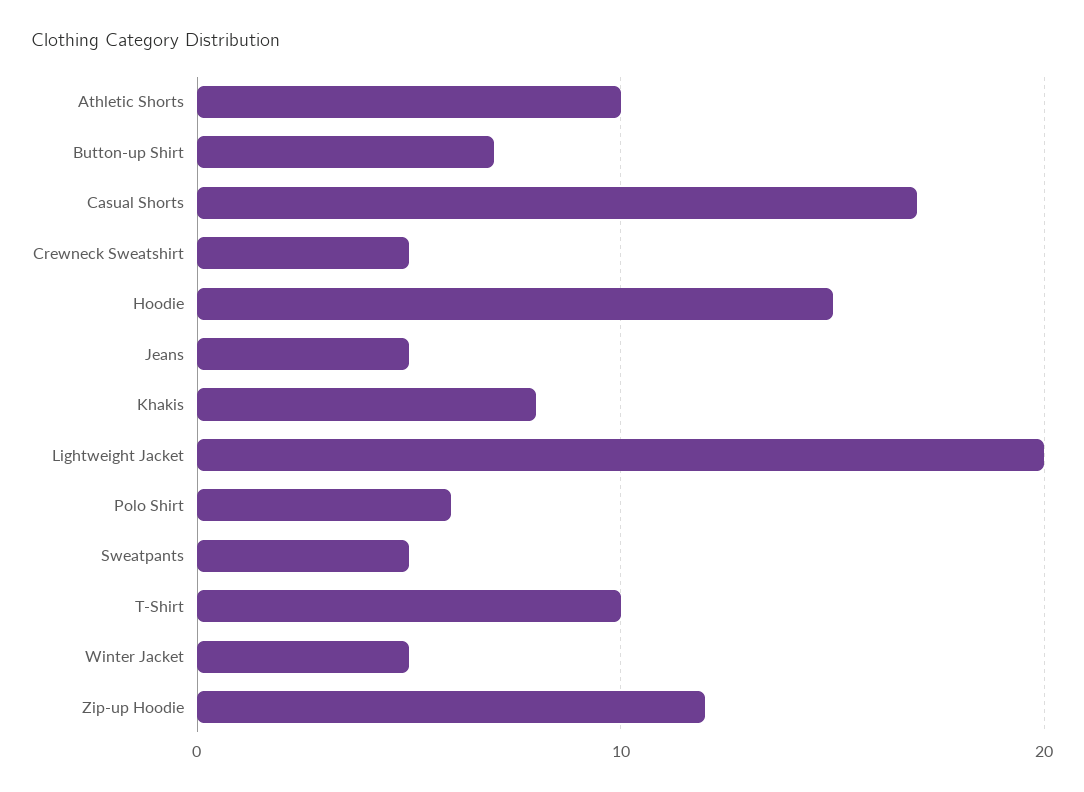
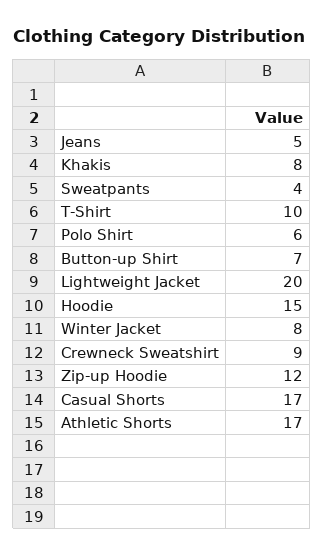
  {
-   "Athletic Shorts": 10,
+   "Athletic Shorts": 17,
    "Button-up Shirt": 7,
    "Casual Shorts": 17,
-   "Crewneck Sweatshirt": 5,
+   "Crewneck Sweatshirt": 9,
    "Hoodie": 15,
    "Jeans": 5,
    "Khakis": 8,
    "Lightweight Jacket": 20,
    "Polo Shirt": 6,
-   "Sweatpants": 5,
+   "Sweatpants": 4,
    "T-Shirt": 10,
-   "Winter Jacket": 5,
+   "Winter Jacket": 8,
    "Zip-up Hoodie": 12
  }

